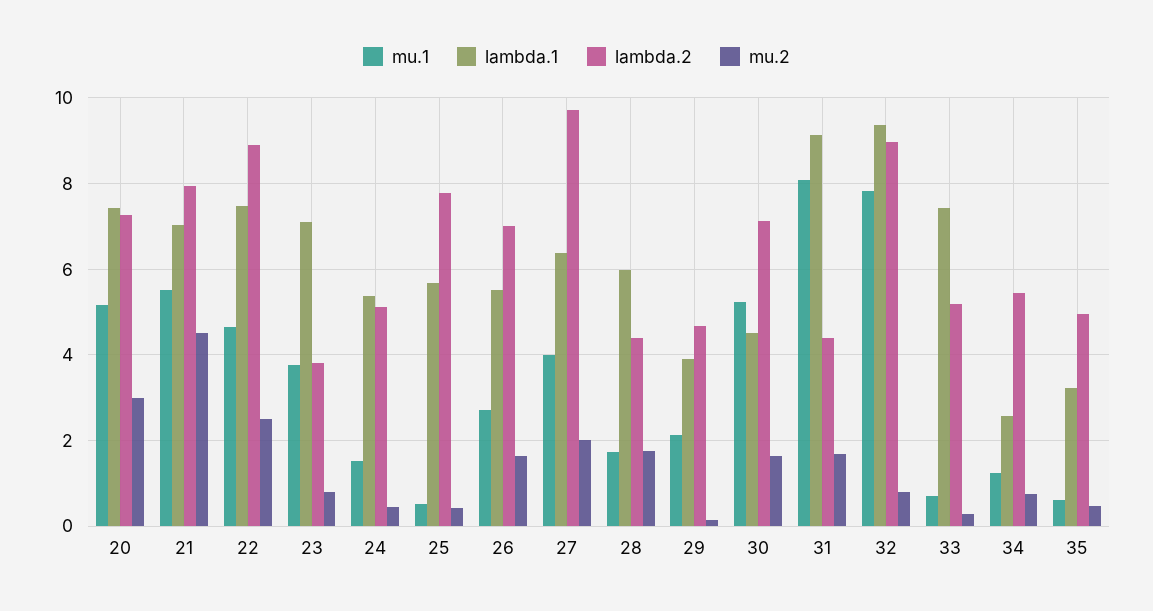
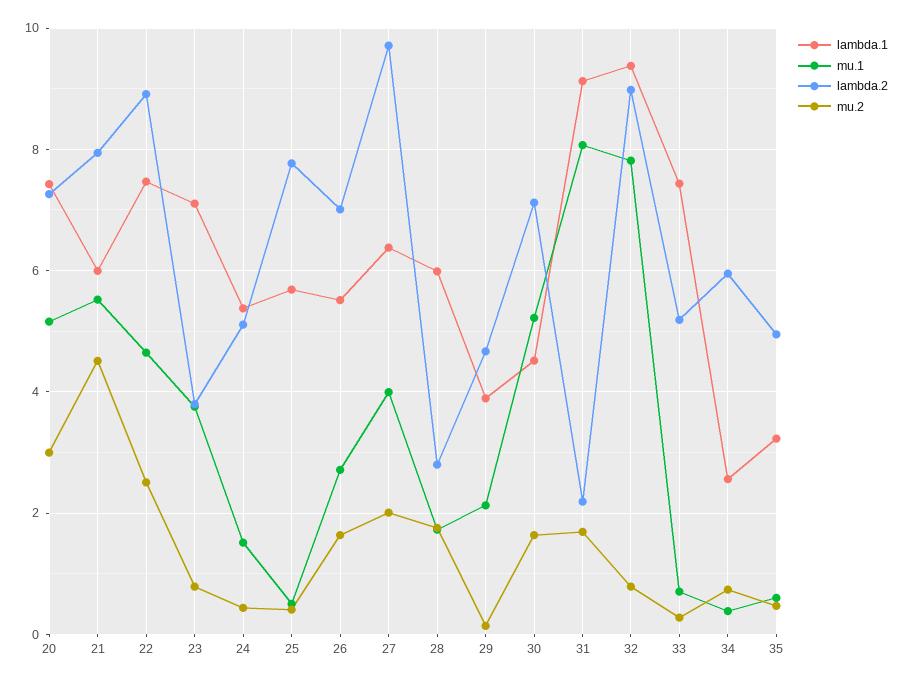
  {
    "mu.1": {
      "20": 5.2,
      "21": 5.6,
      "22": 4.6,
      "23": 3.8,
      "24": 1.6,
      "25": 0.6,
      "26": 2.8,
      "27": 4,
      "28": 1.8,
      "29": 2.2,
      "30": 5.2,
      "31": 8,
      "32": 7.8,
      "33": 0.8,
-     "34": 1.2,
+     "34": 0.4,
      "35": 0.6
    },
    "lambda.1": {
      "20": 7.4,
-     "21": 7,
+     "21": 6,
      "22": 7.4,
      "23": 7.2,
      "24": 5.4,
      "25": 5.6,
      "26": 5.6,
      "27": 6.4,
      "28": 6,
      "29": 3.8,
      "30": 4.6,
      "31": 9.2,
      "32": 9.4,
      "33": 7.4,
      "34": 2.6,
      "35": 3.2
    },
    "lambda.2": {
      "20": 7.2,
      "21": 8,
      "22": 9,
      "23": 3.8,
      "24": 5.2,
      "25": 7.8,
      "26": 7,
      "27": 9.8,
-     "28": 4.4,
+     "28": 2.8,
      "29": 4.6,
      "30": 7.2,
-     "31": 4.4,
+     "31": 2.2,
      "32": 9,
      "33": 5.2,
-     "34": 5.4,
+     "34": 6,
      "35": 5
    },
    "mu.2": {
      "20": 3,
      "21": 4.6,
      "22": 2.6,
      "23": 0.8,
      "24": 0.4,
      "25": 0.4,
      "26": 1.6,
      "27": 2,
      "28": 1.8,
      "29": 0.2,
      "30": 1.6,
      "31": 1.6,
      "32": 0.8,
      "33": 0.2,
      "34": 0.8,
      "35": 0.4
    }
  }

